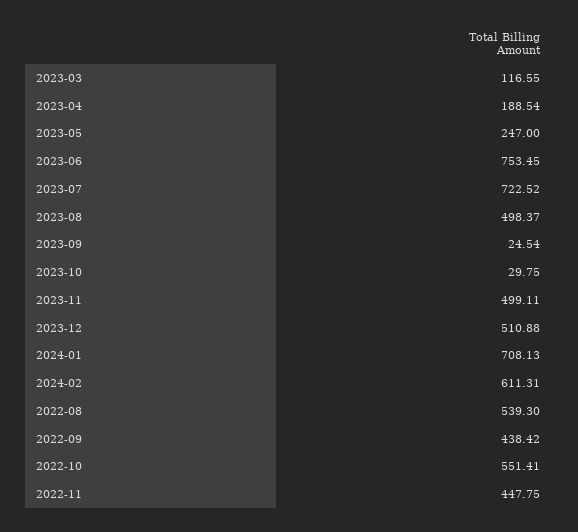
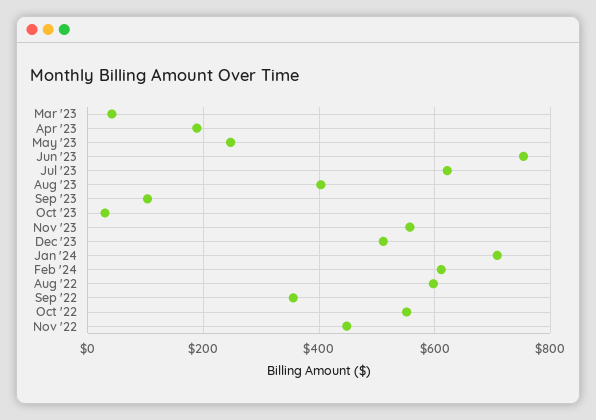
  {
-   "2023-03": 116.55,
+   "2023-03": 40,
    "2023-04": 188.54,
    "2023-05": 247,
    "2023-06": 753.45,
-   "2023-07": 722.52,
+   "2023-07": 620,
-   "2023-08": 498.37,
+   "2023-08": 400,
-   "2023-09": 24.54,
+   "2023-09": 100,
    "2023-10": 29.75,
-   "2023-11": 499.11,
+   "2023-11": 560,
    "2023-12": 510.88,
    "2024-01": 708.13,
    "2024-02": 611.31,
-   "2022-08": 539.3,
+   "2022-08": 600,
-   "2022-09": 438.42,
+   "2022-09": 360,
    "2022-10": 551.41,
    "2022-11": 447.75
  }

